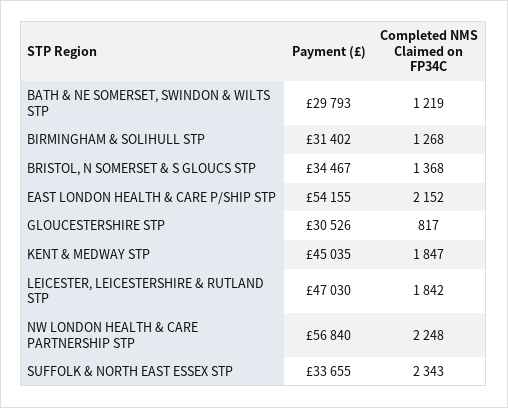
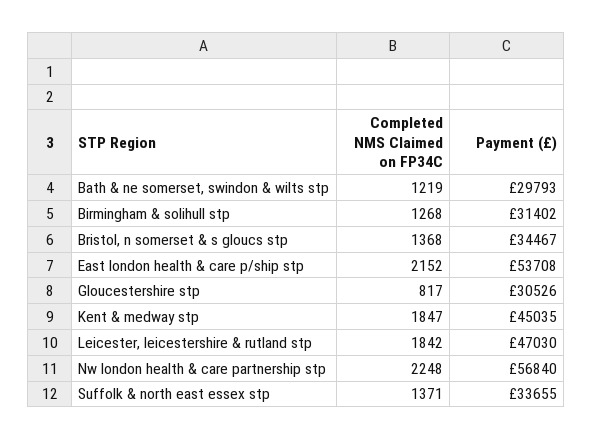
  {
    "Payment (£)": {
      "BATH & NE SOMERSET, SWINDON & WILTS STP": 29793,
      "BIRMINGHAM & SOLIHULL STP": 31402,
      "BRISTOL, N SOMERSET & S GLOUCS STP": 34467,
-     "EAST LONDON HEALTH & CARE P/SHIP STP": 54155,
+     "EAST LONDON HEALTH & CARE P/SHIP STP": 53708,
      "GLOUCESTERSHIRE STP": 30526,
      "KENT & MEDWAY STP": 45035,
      "LEICESTER, LEICESTERSHIRE & RUTLAND STP": 47030,
      "NW LONDON HEALTH & CARE PARTNERSHIP STP": 56840,
      "SUFFOLK & NORTH EAST ESSEX STP": 33655
    },
    "Completed NMS Claimed on FP34C": {
      "BATH & NE SOMERSET, SWINDON & WILTS STP": 1219,
      "BIRMINGHAM & SOLIHULL STP": 1268,
      "BRISTOL, N SOMERSET & S GLOUCS STP": 1368,
      "EAST LONDON HEALTH & CARE P/SHIP STP": 2152,
      "GLOUCESTERSHIRE STP": 817,
      "KENT & MEDWAY STP": 1847,
      "LEICESTER, LEICESTERSHIRE & RUTLAND STP": 1842,
      "NW LONDON HEALTH & CARE PARTNERSHIP STP": 2248,
-     "SUFFOLK & NORTH EAST ESSEX STP": 2343
+     "SUFFOLK & NORTH EAST ESSEX STP": 1371
    }
  }

